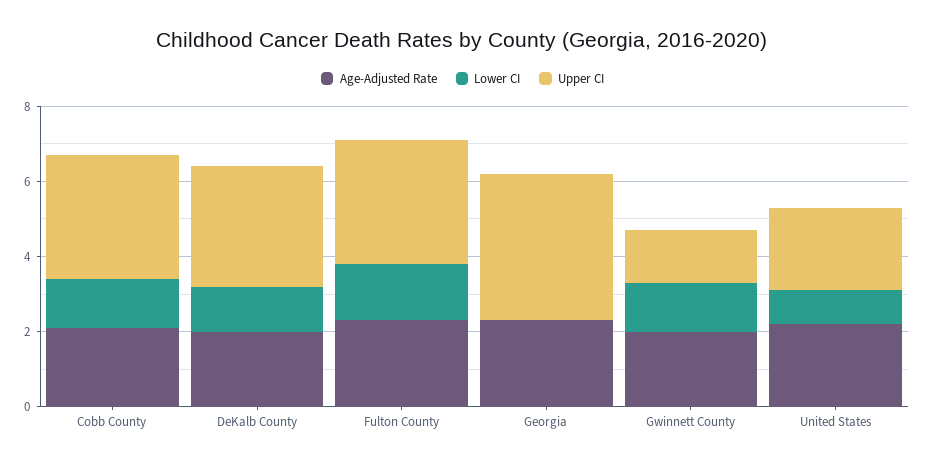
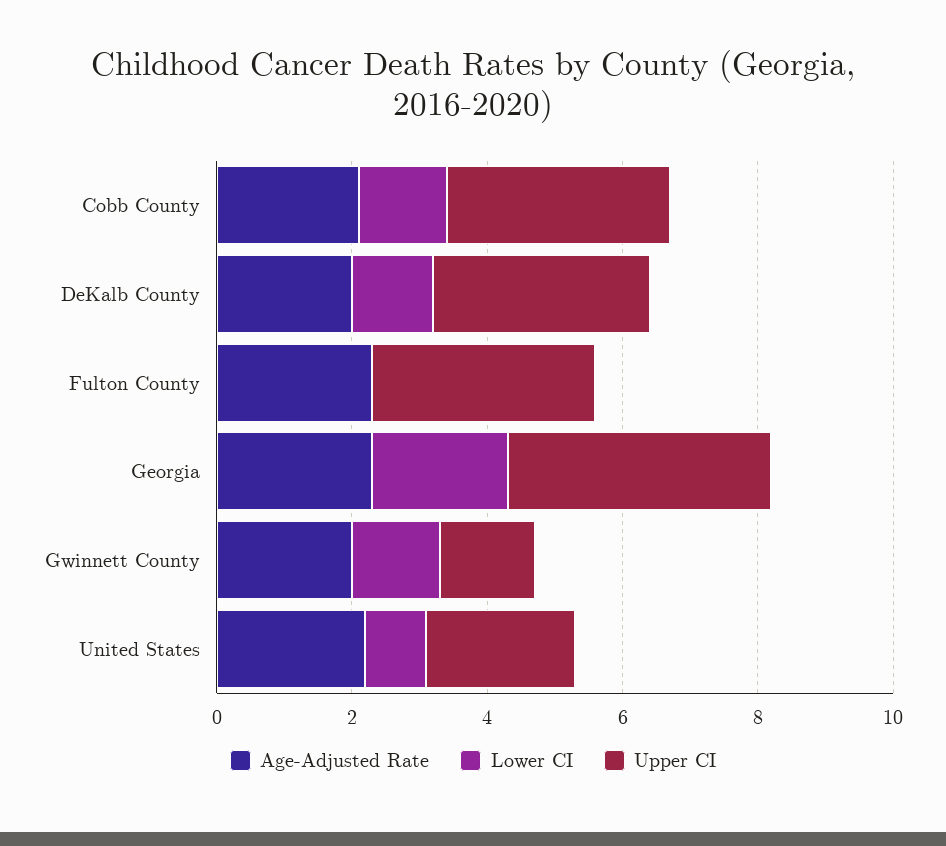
  {
    "Age-Adjusted Rate": {
      "Cobb County": 2,
      "DeKalb County": 2,
      "Fulton County": 2.5,
      "Georgia": 2.5,
      "Gwinnett County": 2,
      "United States": 2
    },
    "Lower CI": {
      "Cobb County": 1.5,
      "DeKalb County": 1,
-     "Fulton County": 1.5,
+     "Fulton County": 0,
-     "Georgia": 0,
+     "Georgia": 2,
      "Gwinnett County": 1.5,
      "United States": 1
    },
    "Upper CI": {
      "Cobb County": 3.5,
      "DeKalb County": 3,
      "Fulton County": 3.5,
      "Georgia": 4,
      "Gwinnett County": 1.5,
      "United States": 2
    }
  }

